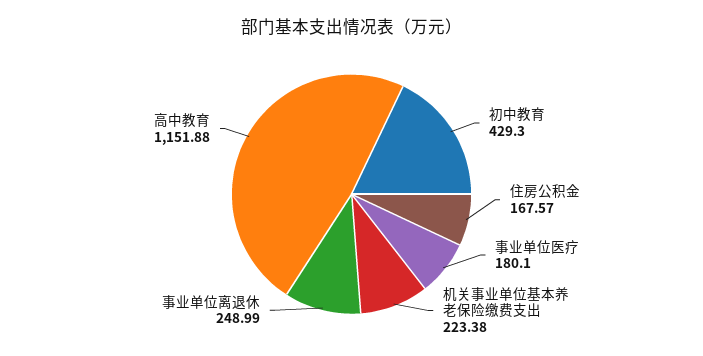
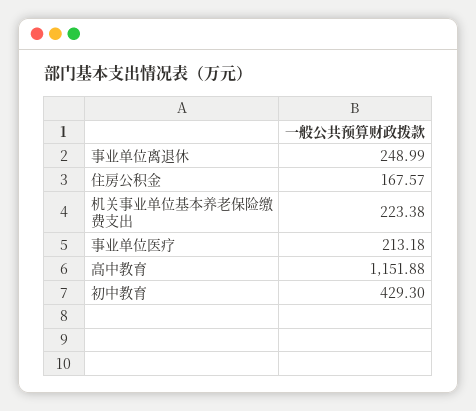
  {
    "初中教育": 429.3,
    "住房公积金": 167.57,
-   "事业单位医疗": 180.1,
+   "事业单位医疗": 213.18,
    "机关事业单位基本养老保险缴费支出": 223.38,
    "事业单位离退休": 248.99,
    "高中教育": 1151.88
  }

